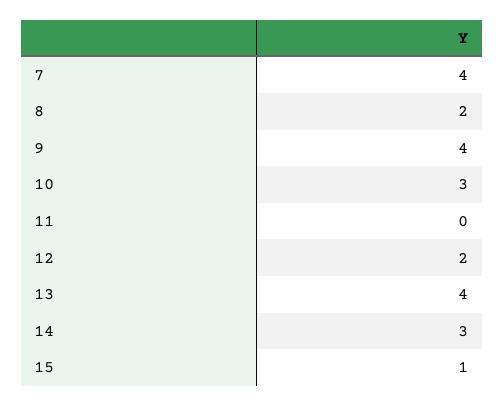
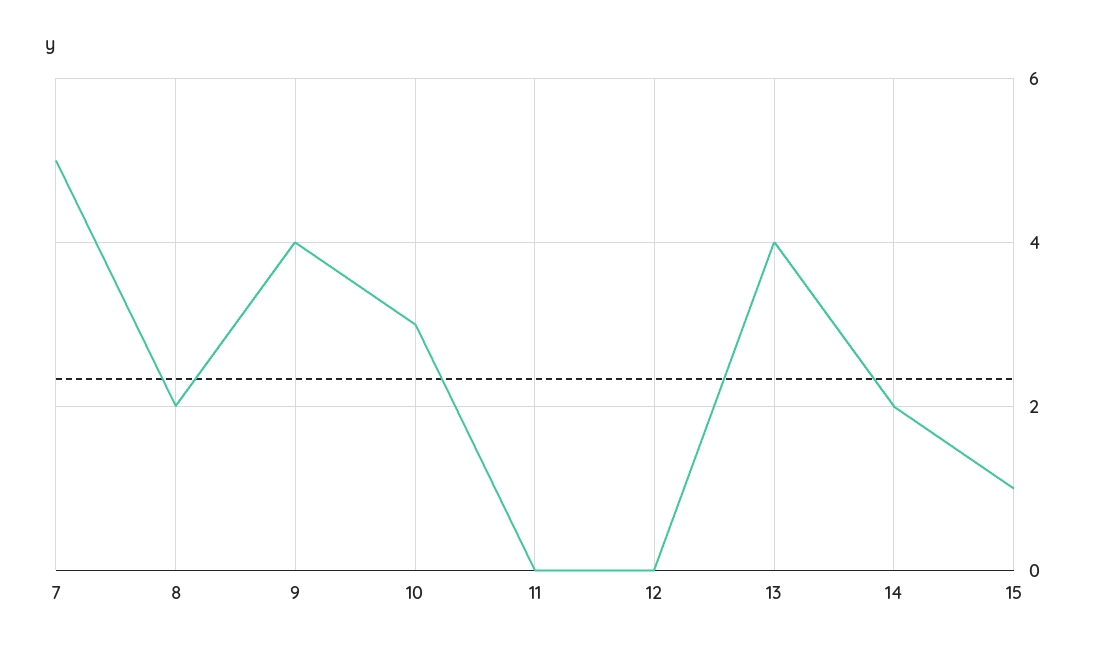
  {
-   "7": 4,
+   "7": 5,
    "8": 2,
    "9": 4,
    "10": 3,
    "11": 0,
-   "12": 2,
+   "12": 0,
    "13": 4,
-   "14": 3,
+   "14": 2,
    "15": 1
  }

